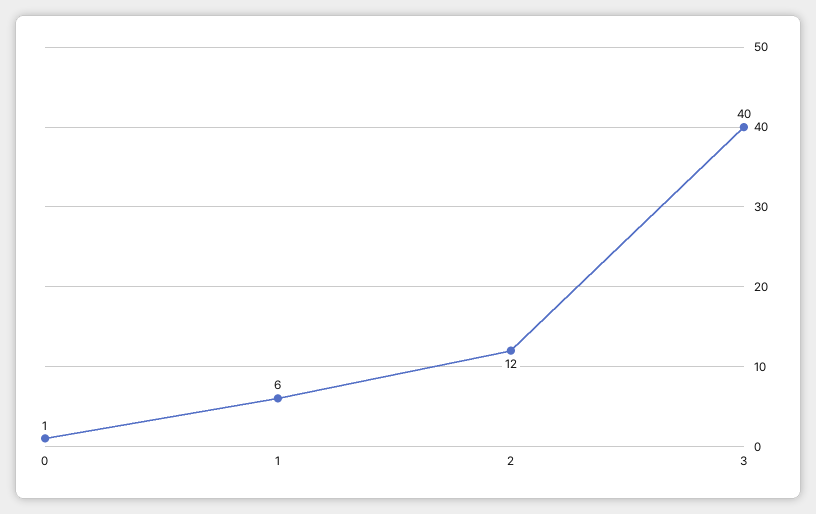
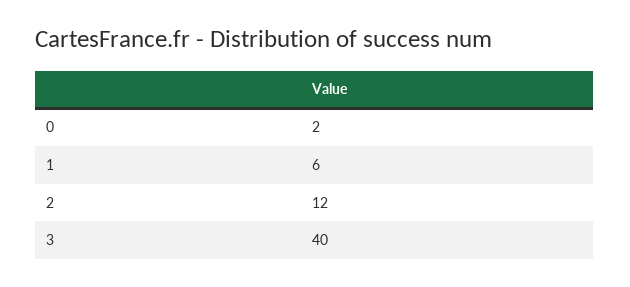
  {
-   "0": 1,
+   "0": 2,
    "1": 6,
    "2": 12,
    "3": 40
  }

